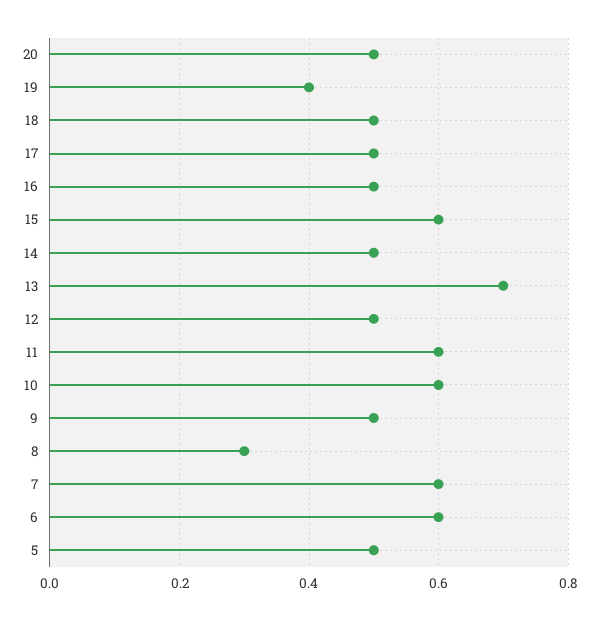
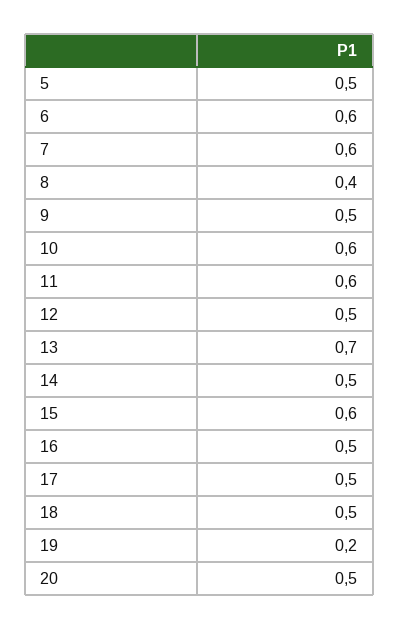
  {
    "20": 0.5,
-   "19": 0.4,
+   "19": 0.2,
    "18": 0.5,
    "17": 0.5,
    "16": 0.5,
    "15": 0.6,
    "14": 0.5,
    "13": 0.7,
    "12": 0.5,
    "11": 0.6,
    "10": 0.6,
    "9": 0.5,
-   "8": 0.3,
+   "8": 0.4,
    "7": 0.6,
    "6": 0.6,
    "5": 0.5
  }

